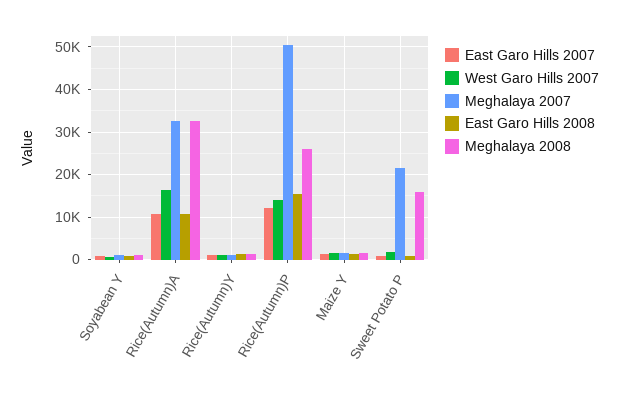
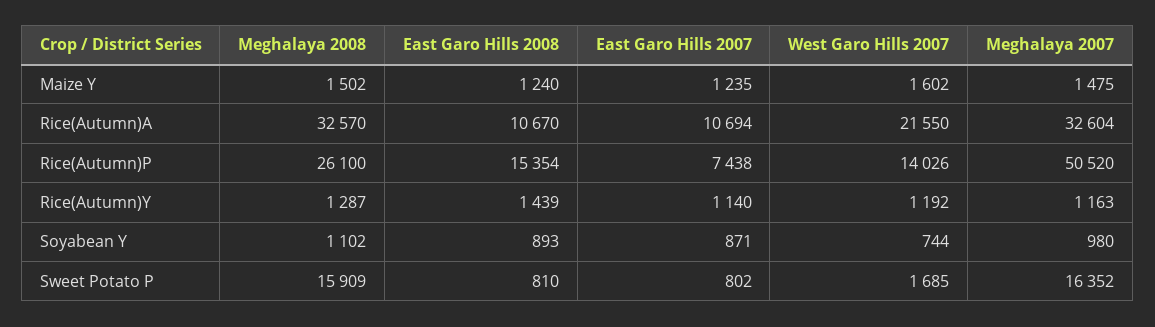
  {
    "East Garo Hills 2007": {
      "Soyabean Y": 871,
      "Rice(Autumn)A": 10694,
      "Rice(Autumn)Y": 1140,
-     "Rice(Autumn)P": 12000,
+     "Rice(Autumn)P": 7438,
      "Maize Y": 1235,
      "Sweet Potato P": 802
    },
    "West Garo Hills 2007": {
      "Soyabean Y": 744,
-     "Rice(Autumn)A": 16000,
+     "Rice(Autumn)A": 21550,
      "Rice(Autumn)Y": 1192,
      "Rice(Autumn)P": 14026,
      "Maize Y": 1602,
      "Sweet Potato P": 1685
    },
    "Meghalaya 2007": {
      "Soyabean Y": 980,
      "Rice(Autumn)A": 32604,
      "Rice(Autumn)Y": 1163,
      "Rice(Autumn)P": 50520,
      "Maize Y": 1475,
-     "Sweet Potato P": 22000
+     "Sweet Potato P": 16352
    },
    "East Garo Hills 2008": {
      "Soyabean Y": 893,
      "Rice(Autumn)A": 10670,
      "Rice(Autumn)Y": 1439,
      "Rice(Autumn)P": 15354,
      "Maize Y": 1240,
      "Sweet Potato P": 810
    },
    "Meghalaya 2008": {
      "Soyabean Y": 1102,
      "Rice(Autumn)A": 32570,
      "Rice(Autumn)Y": 1287,
      "Rice(Autumn)P": 26100,
      "Maize Y": 1502,
      "Sweet Potato P": 15909
    }
  }

